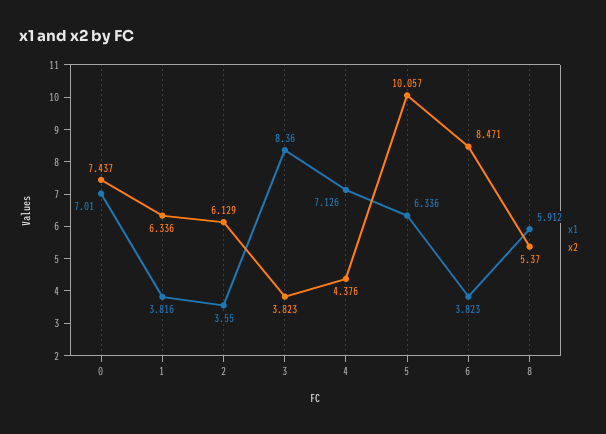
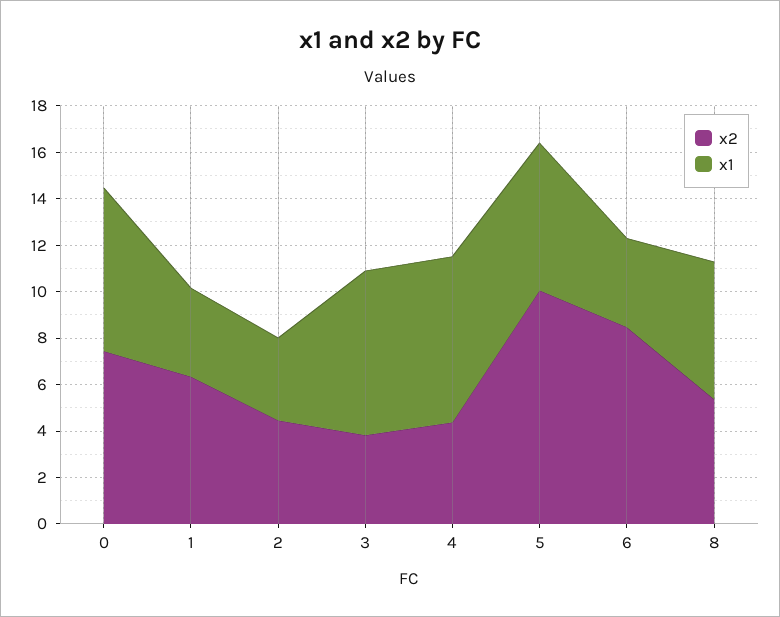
  {
    "x1": {
      "0": 7.01,
      "1": 3.816,
      "2": 3.55,
-     "3": 8.36,
+     "3": 7,
      "4": 7.126,
      "5": 6.336,
      "6": 3.823,
      "8": 5.912
    },
    "x2": {
      "0": 7.437,
      "1": 6.336,
-     "2": 6.129,
+     "2": 4.5,
      "3": 3.823,
      "4": 4.376,
      "5": 10.057,
      "6": 8.471,
      "8": 5.37
    }
  }

